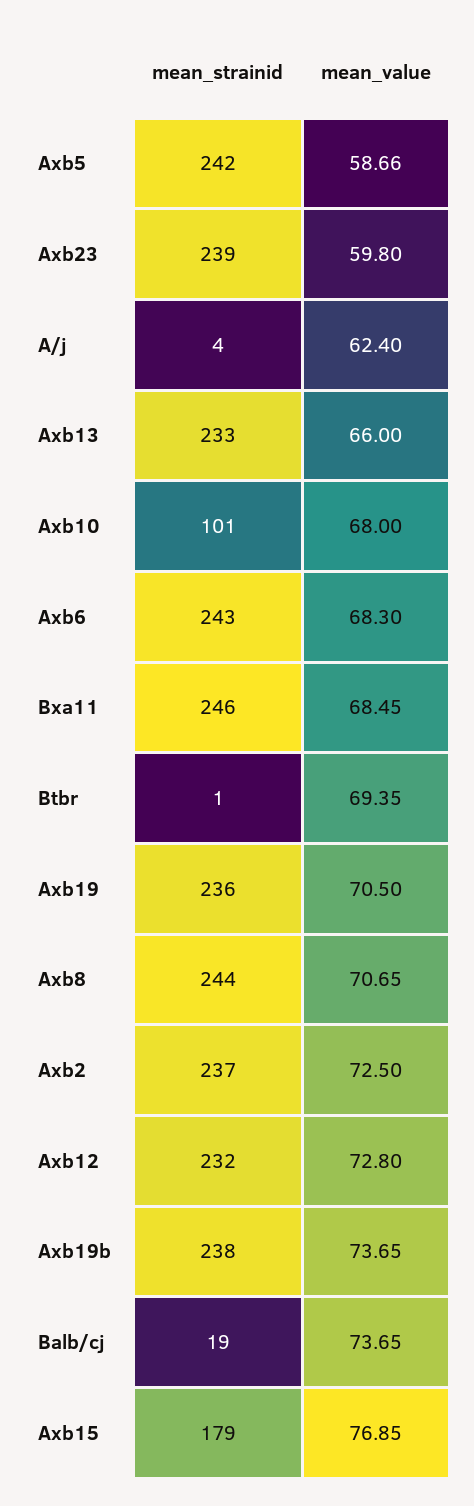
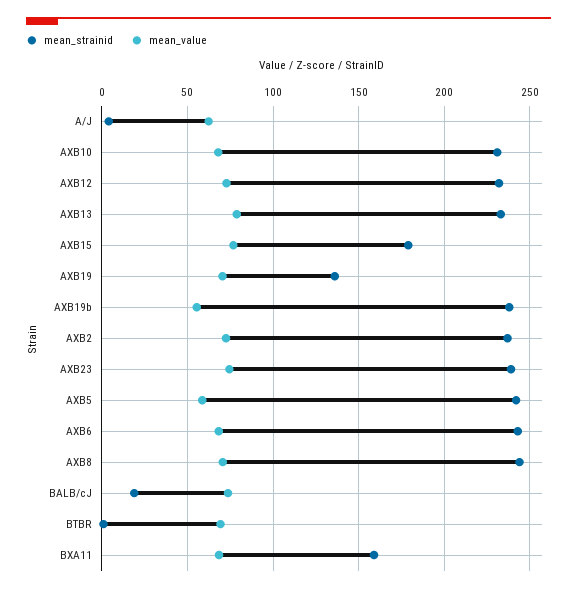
  {
    "mean_strainid": {
      "Axb5": 242,
      "Axb23": 239,
      "A/j": 4,
      "Axb13": 233,
-     "Axb10": 101,
+     "Axb10": 230,
      "Axb6": 243,
-     "Bxa11": 246,
+     "Bxa11": 160,
      "Btbr": 1,
-     "Axb19": 236,
+     "Axb19": 135,
      "Axb8": 244,
      "Axb2": 237,
      "Axb12": 232,
      "Axb19b": 238,
      "Balb/cj": 19,
      "Axb15": 179
    },
    "mean_value": {
      "Axb5": 58.66,
-     "Axb23": 59.8,
+     "Axb23": 75,
      "A/j": 62.4,
-     "Axb13": 66,
+     "Axb13": 80,
      "Axb10": 68,
      "Axb6": 68.3,
      "Bxa11": 68.45,
      "Btbr": 69.35,
      "Axb19": 70.5,
      "Axb8": 70.65,
      "Axb2": 72.5,
      "Axb12": 72.8,
-     "Axb19b": 73.65,
+     "Axb19b": 55,
      "Balb/cj": 73.65,
      "Axb15": 76.85
    }
  }

